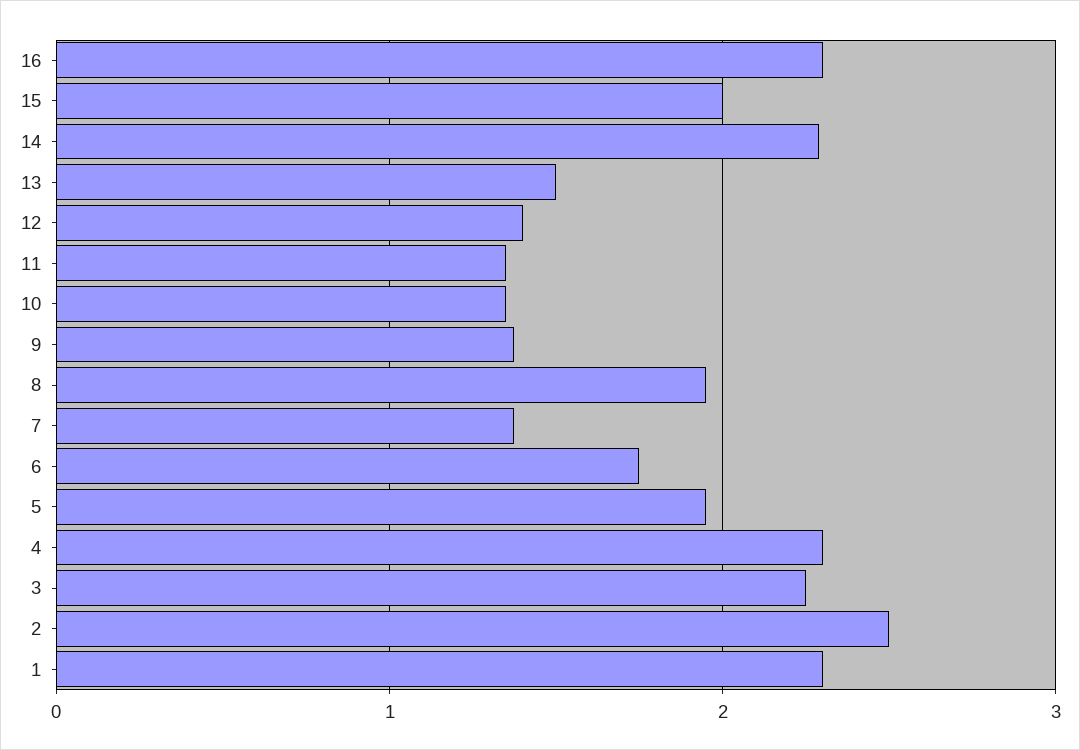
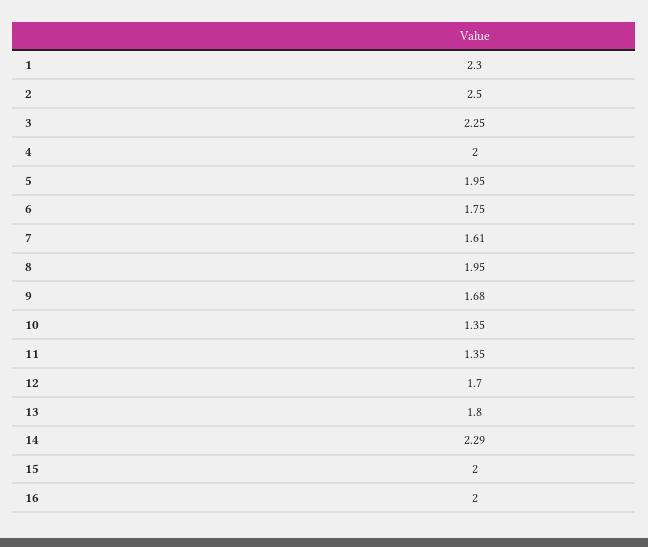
  {
-   "16": 2.3,
+   "16": 2,
    "15": 2,
    "14": 2.29,
-   "13": 1.5,
+   "13": 1.8,
-   "12": 1.4,
+   "12": 1.7,
    "11": 1.35,
    "10": 1.35,
-   "9": 1.4,
+   "9": 1.68,
    "8": 1.95,
-   "7": 1.4,
+   "7": 1.61,
    "6": 1.75,
    "5": 1.95,
-   "4": 2.3,
+   "4": 2,
    "3": 2.25,
    "2": 2.5,
    "1": 2.3
  }

